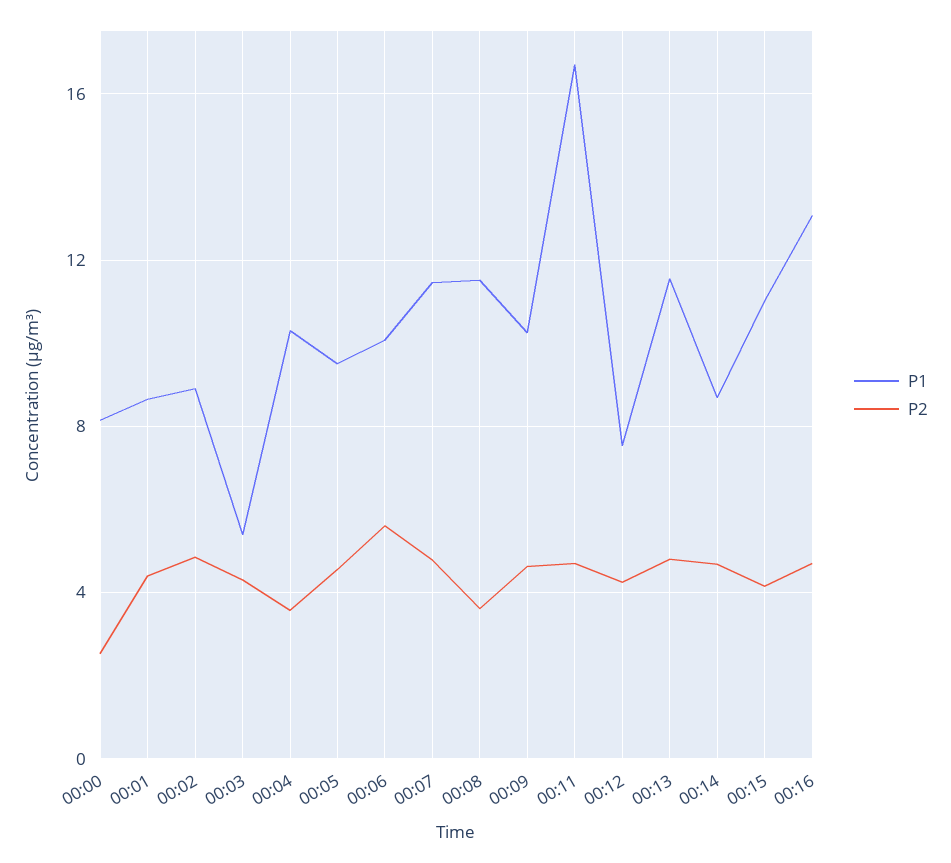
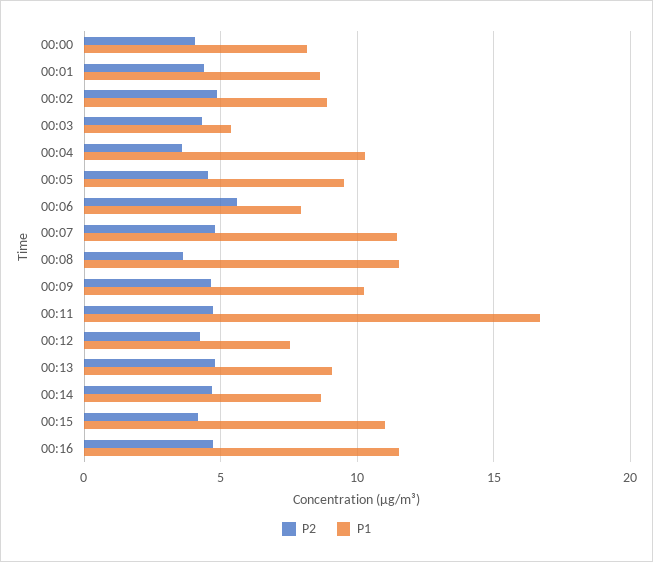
  {
    "P1": {
      "00:00": 8,
      "00:01": 8.5,
      "00:02": 9,
      "00:03": 5.5,
      "00:04": 10.5,
      "00:05": 9.5,
-     "00:06": 10,
+     "00:06": 8,
      "00:07": 11.5,
      "00:08": 11.5,
      "00:09": 10.5,
      "00:11": 16.5,
      "00:12": 7.5,
-     "00:13": 11.5,
+     "00:13": 9,
      "00:14": 8.5,
      "00:15": 11,
-     "00:16": 13
+     "00:16": 11.5
    },
    "P2": {
-     "00:00": 2.5,
+     "00:00": 4,
      "00:01": 4.5,
      "00:02": 5,
      "00:03": 4.5,
      "00:04": 3.5,
      "00:05": 4.5,
      "00:06": 5.5,
      "00:07": 5,
      "00:08": 3.5,
      "00:09": 4.5,
      "00:11": 4.5,
      "00:12": 4.5,
      "00:13": 5,
      "00:14": 4.5,
      "00:15": 4,
      "00:16": 4.5
    }
  }

